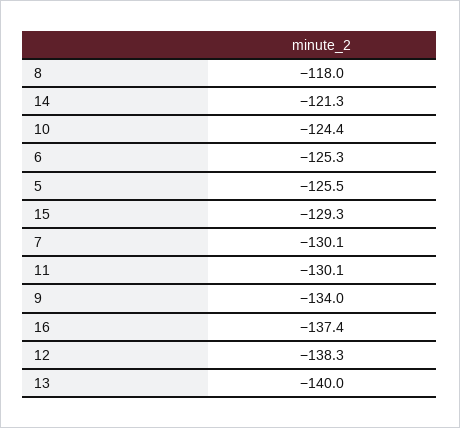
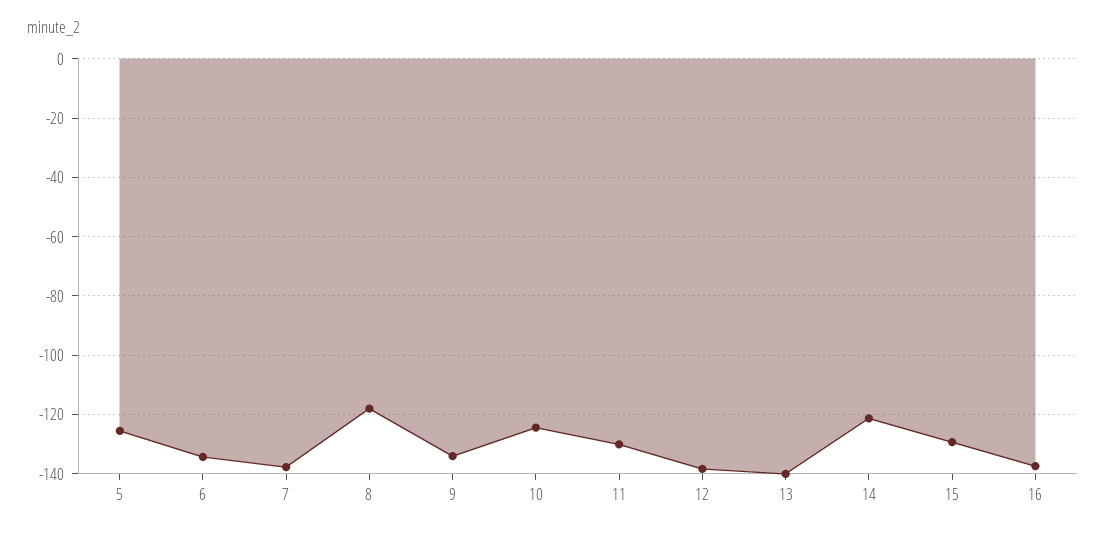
  {
    "8": -118,
    "14": -121.3,
    "10": -124.4,
-   "6": -125.3,
+   "6": -135,
    "5": -125.5,
    "15": -129.3,
-   "7": -130.1,
+   "7": -137.5,
    "11": -130.1,
    "9": -134,
    "16": -137.4,
    "12": -138.3,
    "13": -140
  }

